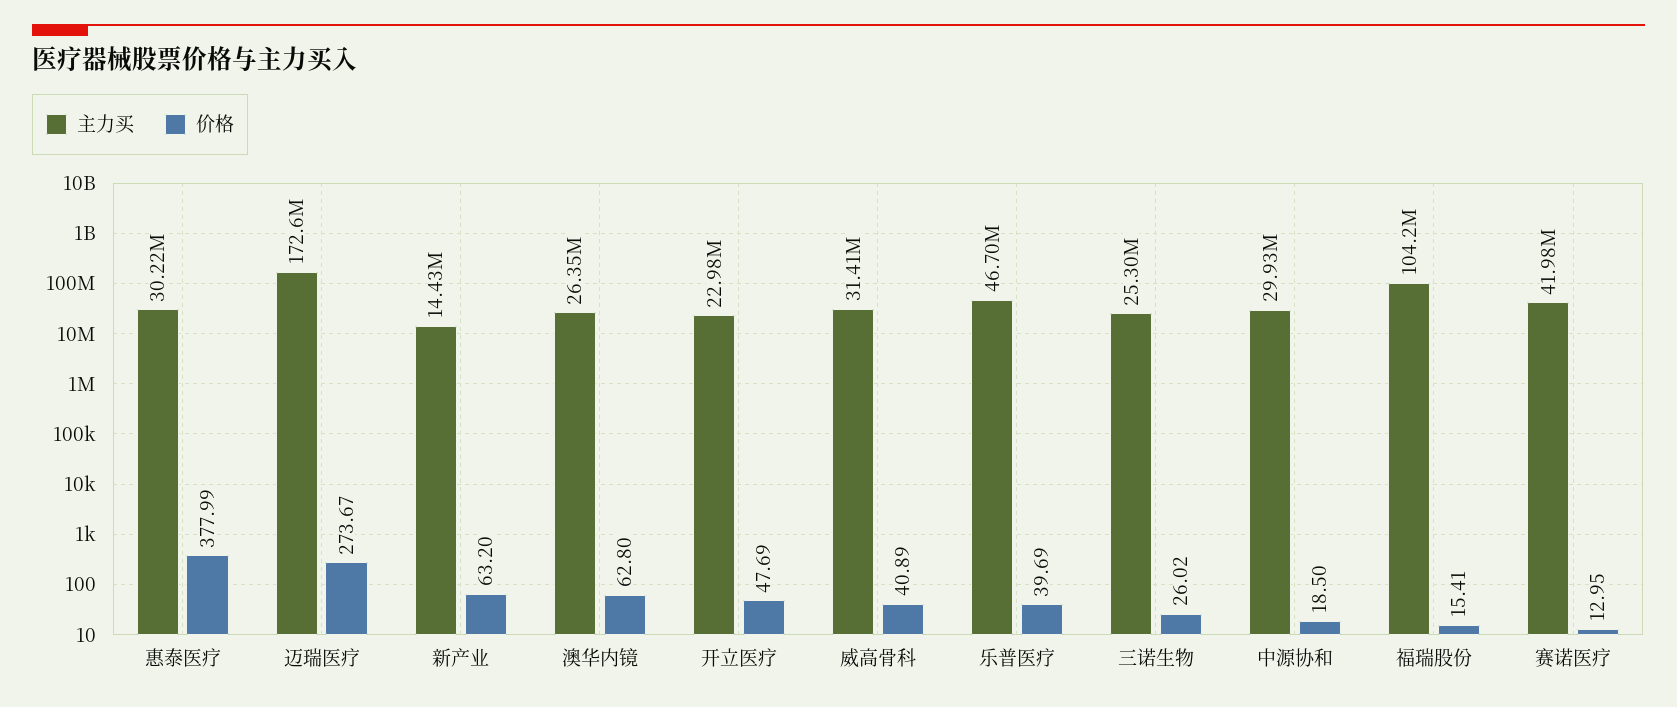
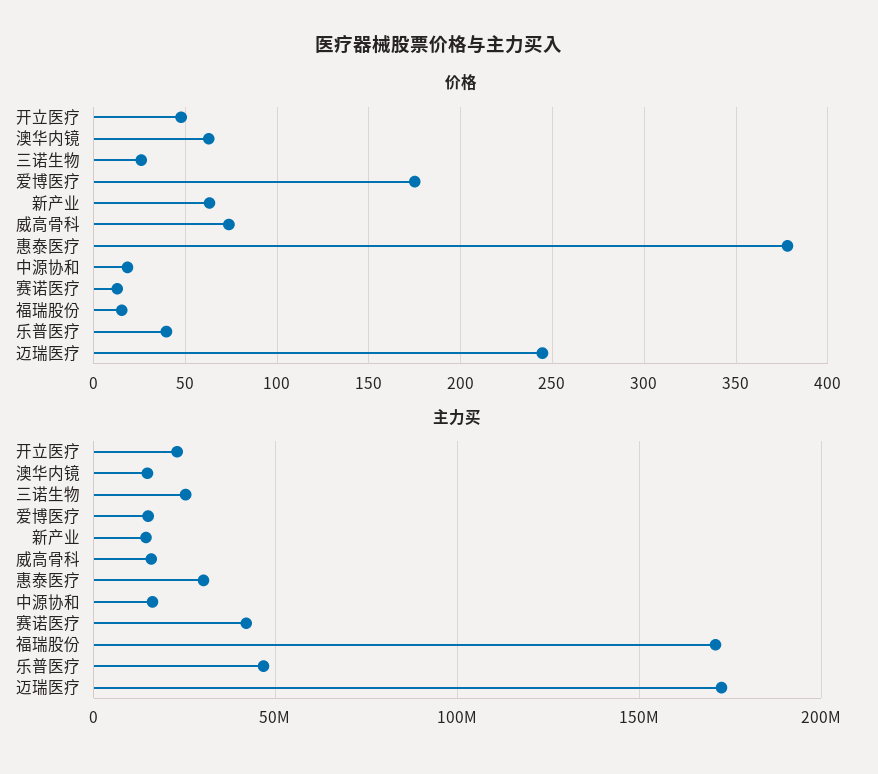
  {
    "主力买": {
      "惠泰医疗": 30220000,
      "迈瑞医疗": 172600000,
      "新产业": 14430000,
-     "澳华内镜": 26350000,
+     "澳华内镜": 15000000,
      "开立医疗": 22980000,
-     "威高骨科": 31410000,
+     "威高骨科": 15000000,
      "乐普医疗": 46700000,
      "三诺生物": 25300000,
-     "中源协和": 29930000,
+     "中源协和": 15000000,
-     "福瑞股份": 104200000,
+     "福瑞股份": 170000000,
-     "赛诺医疗": 41980000
+     "赛诺医疗": 41980000,
+     "爱博医疗": 15000000
    },
    "价格": {
      "惠泰医疗": 377.99,
-     "迈瑞医疗": 273.67,
+     "迈瑞医疗": 245,
      "新产业": 63.2,
      "澳华内镜": 62.8,
      "开立医疗": 47.69,
-     "威高骨科": 40.89,
+     "威高骨科": 75,
      "乐普医疗": 39.69,
      "三诺生物": 26.02,
      "中源协和": 18.5,
      "福瑞股份": 15.41,
-     "赛诺医疗": 12.95
+     "赛诺医疗": 12.95,
+     "爱博医疗": 175
    }
  }

